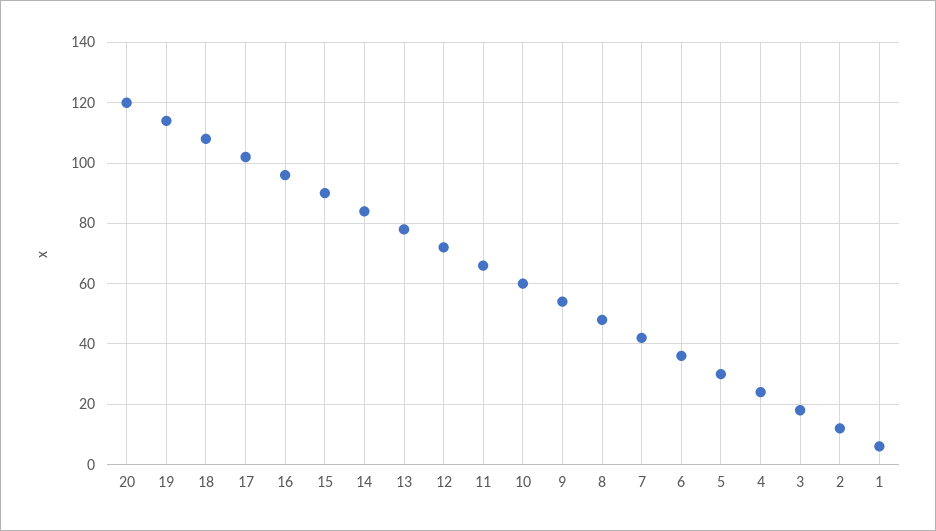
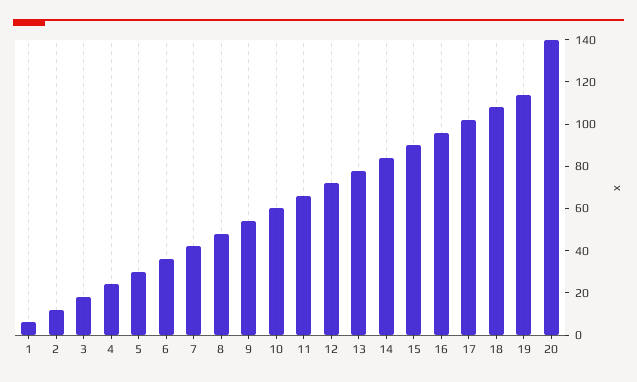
  {
-   "20": 120,
+   "20": 140,
    "19": 115,
    "18": 110,
    "17": 100,
    "16": 95,
    "15": 90,
    "14": 85,
    "13": 80,
    "12": 70,
    "11": 65,
    "10": 60,
    "9": 55,
    "8": 50,
    "7": 40,
    "6": 35,
    "5": 30,
    "4": 25,
    "3": 20,
    "2": 10,
    "1": 5
  }

